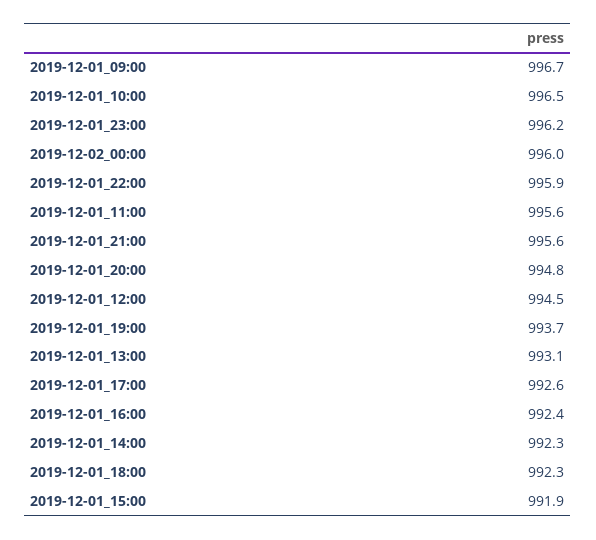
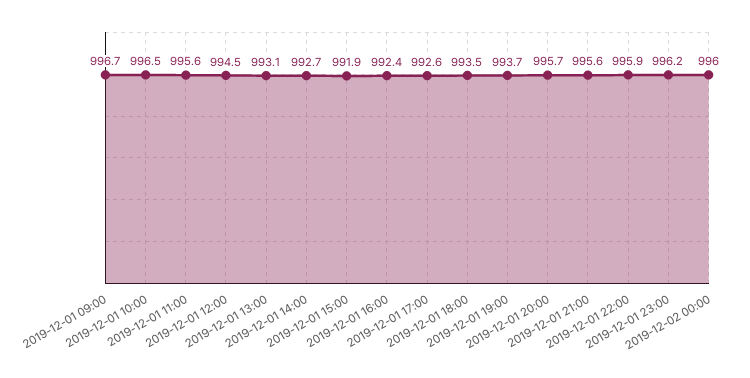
  {
    "2019-12-01_09:00": 996.7,
    "2019-12-01_10:00": 996.5,
    "2019-12-01_23:00": 996.2,
    "2019-12-02_00:00": 996,
    "2019-12-01_22:00": 995.9,
    "2019-12-01_11:00": 995.6,
    "2019-12-01_21:00": 995.6,
-   "2019-12-01_20:00": 994.8,
+   "2019-12-01_20:00": 995.7,
    "2019-12-01_12:00": 994.5,
    "2019-12-01_19:00": 993.7,
    "2019-12-01_13:00": 993.1,
    "2019-12-01_17:00": 992.6,
    "2019-12-01_16:00": 992.4,
-   "2019-12-01_14:00": 992.3,
+   "2019-12-01_14:00": 992.7,
-   "2019-12-01_18:00": 992.3,
+   "2019-12-01_18:00": 993.5,
    "2019-12-01_15:00": 991.9
  }

